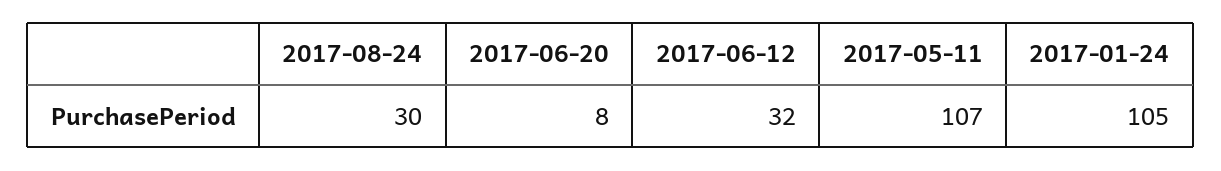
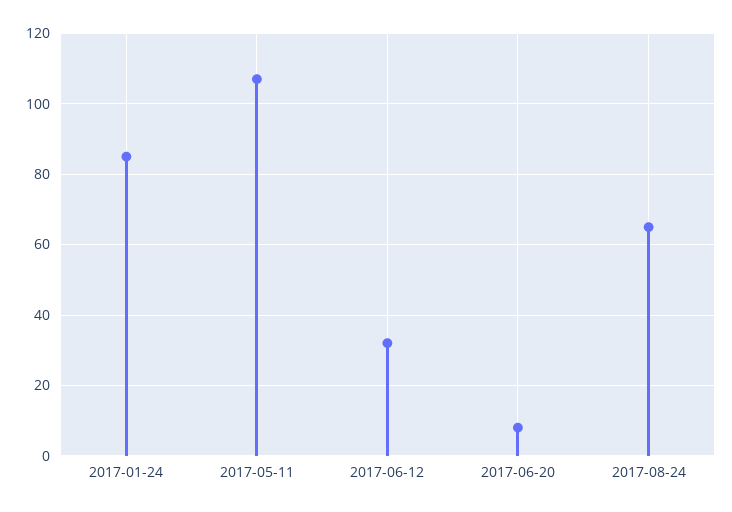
  {
-   "2017-08-24": 30,
+   "2017-08-24": 65,
    "2017-06-20": 8,
    "2017-06-12": 32,
    "2017-05-11": 107,
-   "2017-01-24": 105
+   "2017-01-24": 85
  }

